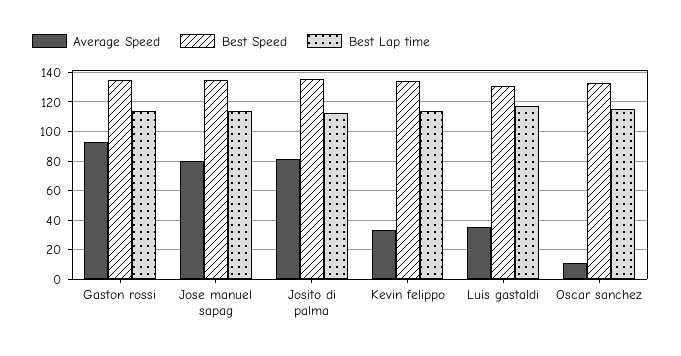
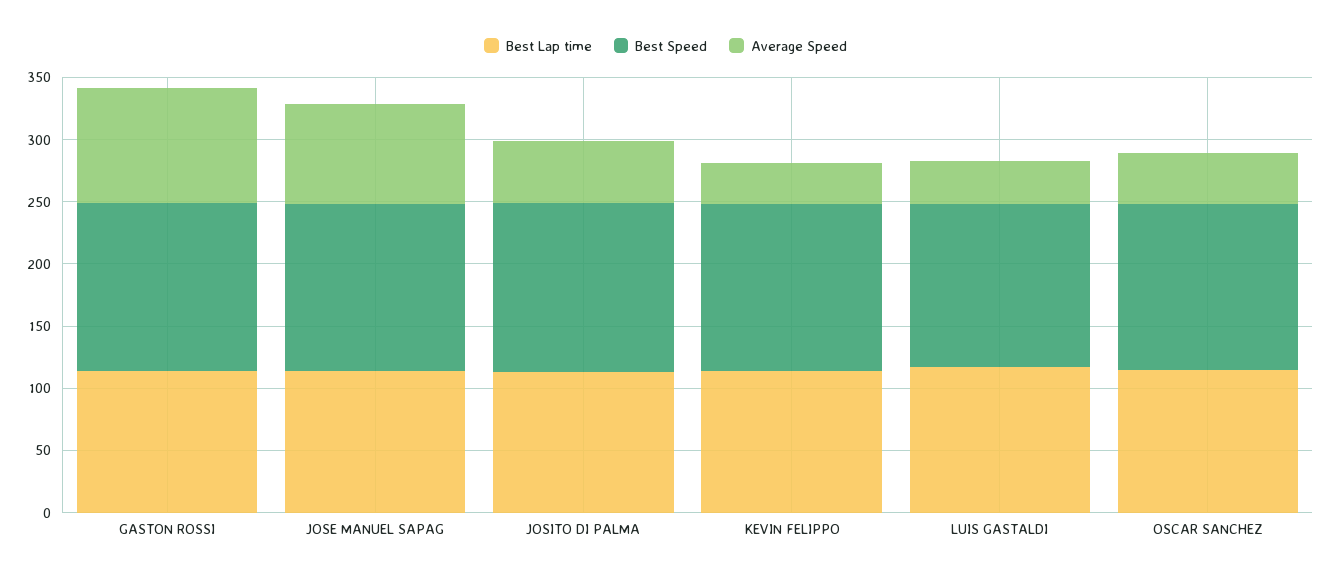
  {
    "Average Speed": {
      "Gaston rossi": 95,
      "Jose manuel sapag": 80,
-     "Josito di palma": 80,
+     "Josito di palma": 50,
      "Kevin felippo": 35,
      "Luis gastaldi": 35,
-     "Oscar sanchez": 10
+     "Oscar sanchez": 40
    },
    "Best Speed": {
      "Gaston rossi": 135,
      "Jose manuel sapag": 135,
      "Josito di palma": 135,
      "Kevin felippo": 135,
      "Luis gastaldi": 130,
      "Oscar sanchez": 135
    },
    "Best Lap time": {
      "Gaston rossi": 115,
      "Jose manuel sapag": 115,
      "Josito di palma": 115,
      "Kevin felippo": 115,
      "Luis gastaldi": 115,
      "Oscar sanchez": 115
    }
  }

